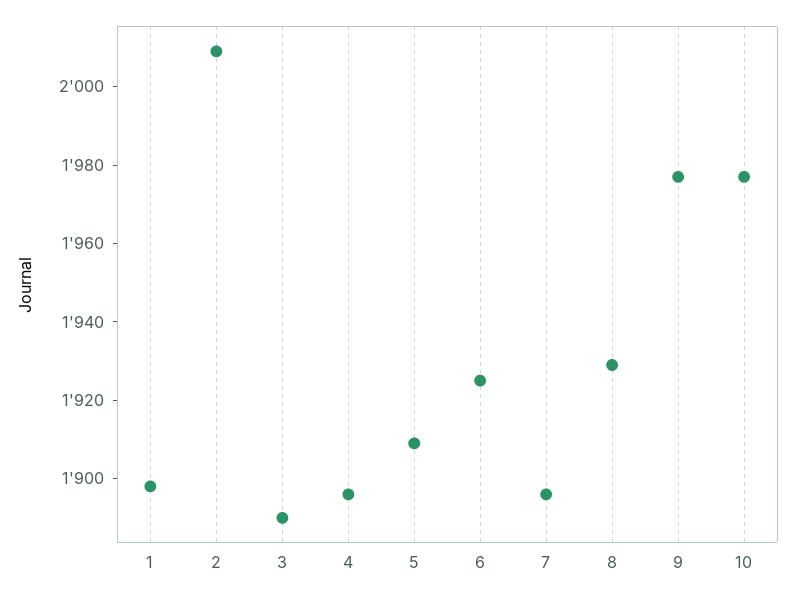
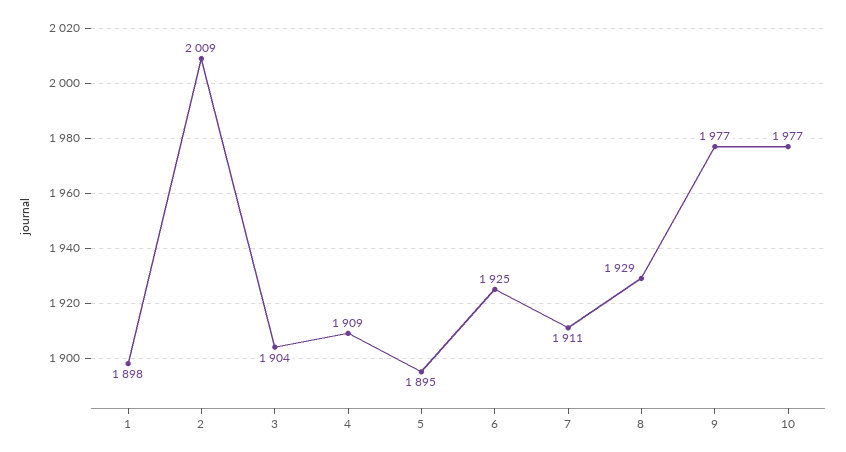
  {
    "1": 1898,
    "2": 2009,
-   "3": 1890,
+   "3": 1904,
-   "4": 1895,
+   "4": 1909,
-   "5": 1910,
+   "5": 1895,
    "6": 1925,
-   "7": 1895,
+   "7": 1911,
    "8": 1929,
    "9": 1977,
    "10": 1977
  }

